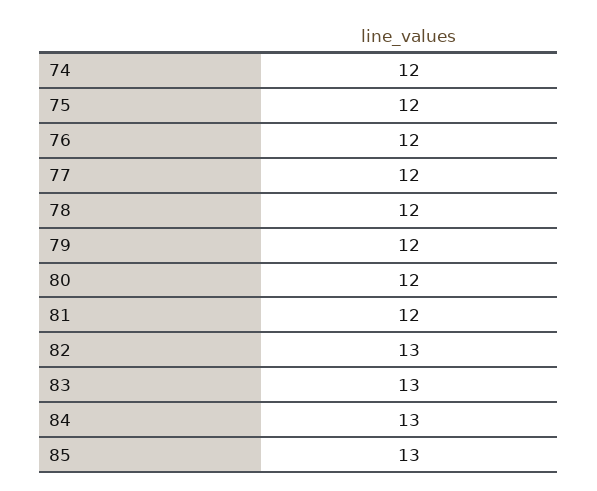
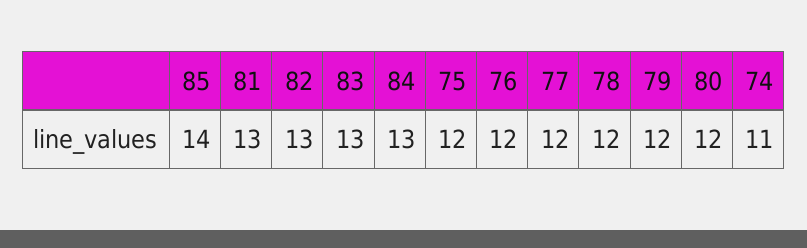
  {
-   "74": 12,
+   "74": 11,
    "75": 12,
    "76": 12,
    "77": 12,
    "78": 12,
    "79": 12,
    "80": 12,
-   "81": 12,
+   "81": 13,
    "82": 13,
    "83": 13,
    "84": 13,
-   "85": 13
+   "85": 14
  }

